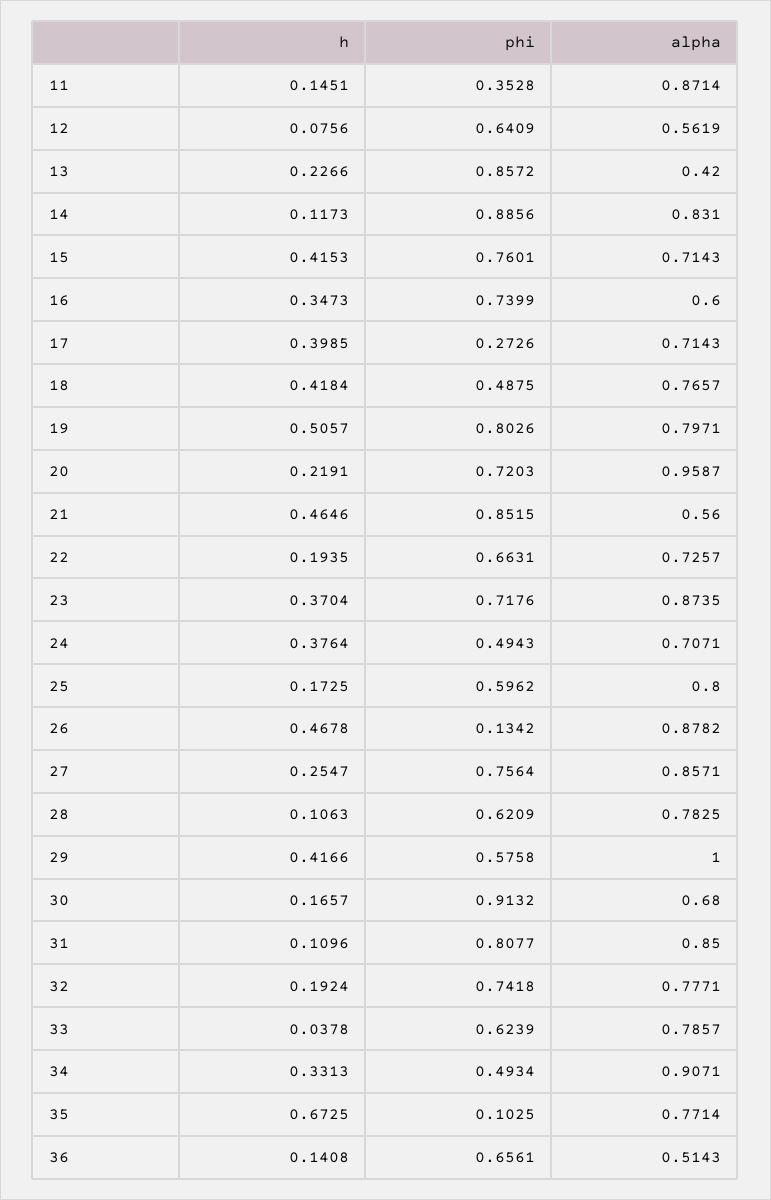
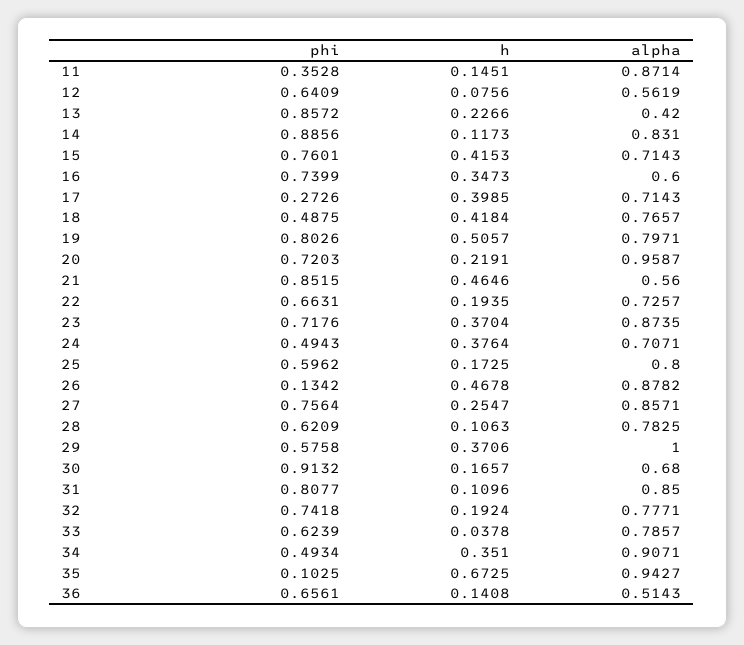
  {
    "h": {
      "11": 0.1451,
      "12": 0.0756,
      "13": 0.2266,
      "14": 0.1173,
      "15": 0.4153,
      "16": 0.3473,
      "17": 0.3985,
      "18": 0.4184,
      "19": 0.5057,
      "20": 0.2191,
      "21": 0.4646,
      "22": 0.1935,
      "23": 0.3704,
      "24": 0.3764,
      "25": 0.1725,
      "26": 0.4678,
      "27": 0.2547,
      "28": 0.1063,
-     "29": 0.4166,
+     "29": 0.3706,
      "30": 0.1657,
      "31": 0.1096,
      "32": 0.1924,
      "33": 0.0378,
-     "34": 0.3313,
+     "34": 0.351,
      "35": 0.6725,
      "36": 0.1408
    },
    "phi": {
      "11": 0.3528,
      "12": 0.6409,
      "13": 0.8572,
      "14": 0.8856,
      "15": 0.7601,
      "16": 0.7399,
      "17": 0.2726,
      "18": 0.4875,
      "19": 0.8026,
      "20": 0.7203,
      "21": 0.8515,
      "22": 0.6631,
      "23": 0.7176,
      "24": 0.4943,
      "25": 0.5962,
      "26": 0.1342,
      "27": 0.7564,
      "28": 0.6209,
      "29": 0.5758,
      "30": 0.9132,
      "31": 0.8077,
      "32": 0.7418,
      "33": 0.6239,
      "34": 0.4934,
      "35": 0.1025,
      "36": 0.6561
    },
    "alpha": {
      "11": 0.8714,
      "12": 0.5619,
      "13": 0.42,
      "14": 0.831,
      "15": 0.7143,
      "16": 0.6,
      "17": 0.7143,
      "18": 0.7657,
      "19": 0.7971,
      "20": 0.9587,
      "21": 0.56,
      "22": 0.7257,
      "23": 0.8735,
      "24": 0.7071,
      "25": 0.8,
      "26": 0.8782,
      "27": 0.8571,
      "28": 0.7825,
      "29": 1,
      "30": 0.68,
      "31": 0.85,
      "32": 0.7771,
      "33": 0.7857,
      "34": 0.9071,
-     "35": 0.7714,
+     "35": 0.9427,
      "36": 0.5143
    }
  }

